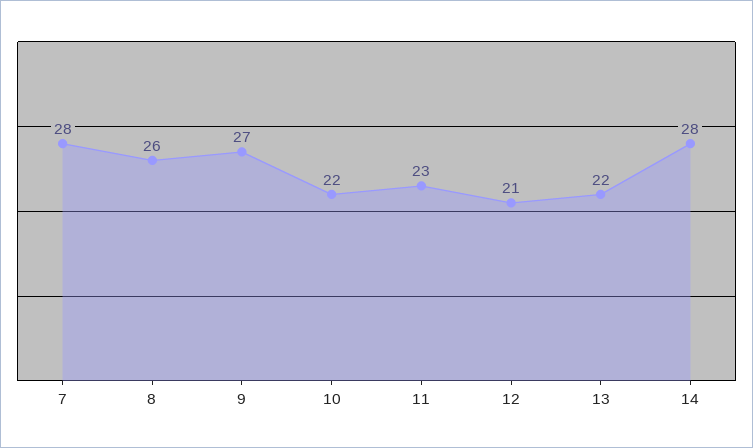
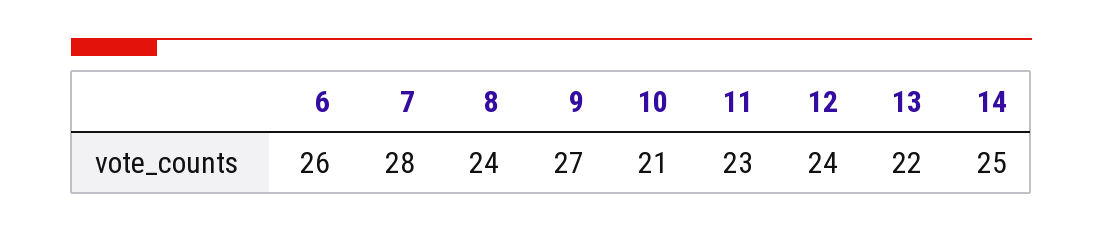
  {
    "7": 28,
-   "8": 26,
+   "8": 24,
    "9": 27,
-   "10": 22,
+   "10": 21,
    "11": 23,
-   "12": 21,
+   "12": 24,
    "13": 22,
-   "14": 28
+   "14": 25,
+   "6": 26
  }

